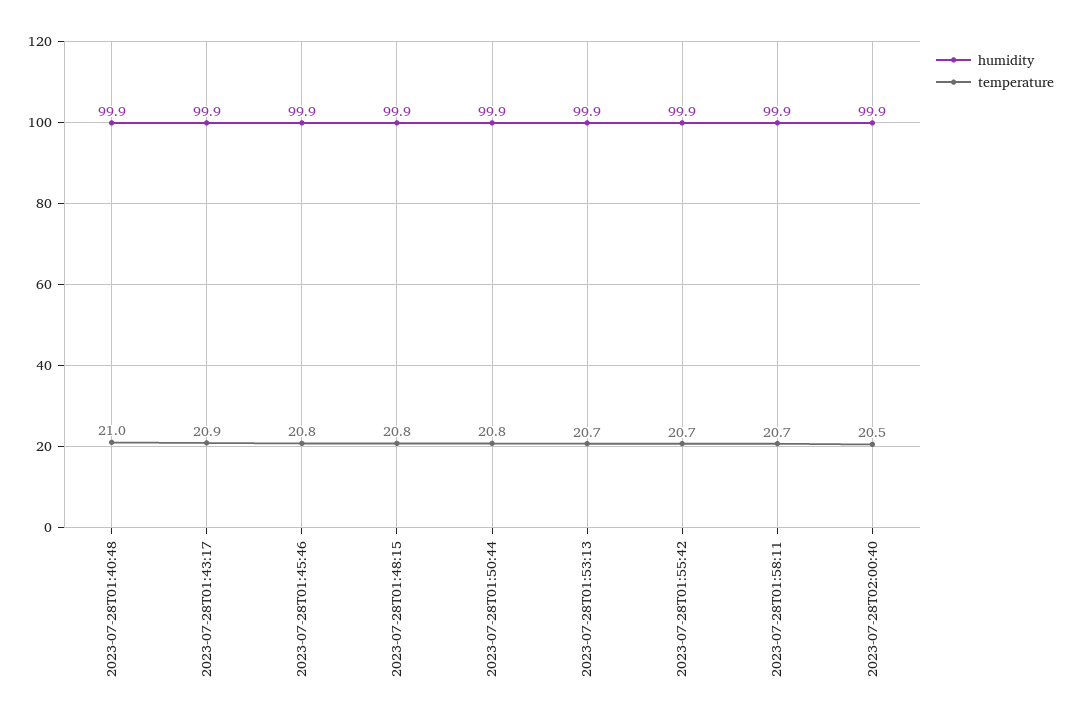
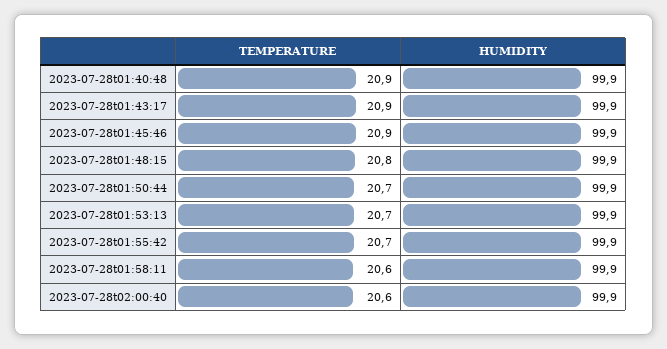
  {
    "humidity": {
      "2023-07-28T01:40:48": 99.9,
      "2023-07-28T01:43:17": 99.9,
      "2023-07-28T01:45:46": 99.9,
      "2023-07-28T01:48:15": 99.9,
      "2023-07-28T01:50:44": 99.9,
      "2023-07-28T01:53:13": 99.9,
      "2023-07-28T01:55:42": 99.9,
      "2023-07-28T01:58:11": 99.9,
      "2023-07-28T02:00:40": 99.9
    },
    "temperature": {
-     "2023-07-28T01:40:48": 21,
+     "2023-07-28T01:40:48": 20.9,
      "2023-07-28T01:43:17": 20.9,
-     "2023-07-28T01:45:46": 20.8,
+     "2023-07-28T01:45:46": 20.9,
      "2023-07-28T01:48:15": 20.8,
-     "2023-07-28T01:50:44": 20.8,
+     "2023-07-28T01:50:44": 20.7,
      "2023-07-28T01:53:13": 20.7,
      "2023-07-28T01:55:42": 20.7,
-     "2023-07-28T01:58:11": 20.7,
+     "2023-07-28T01:58:11": 20.6,
-     "2023-07-28T02:00:40": 20.5
+     "2023-07-28T02:00:40": 20.6
    }
  }

